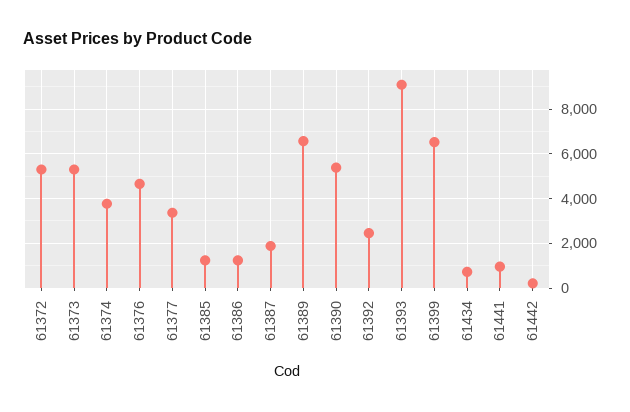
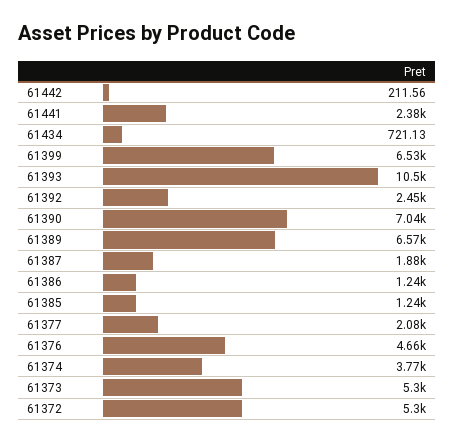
  {
    "61372": 5300,
    "61373": 5300,
    "61374": 3770,
    "61376": 4660,
-   "61377": 3500,
+   "61377": 2080,
    "61385": 1240,
    "61386": 1240,
    "61387": 1880,
    "61389": 6570,
-   "61390": 5500,
+   "61390": 7040,
    "61392": 2450,
-   "61393": 9000,
+   "61393": 10500,
    "61399": 6530,
    "61434": 721.13,
-   "61441": 1000,
+   "61441": 2380,
    "61442": 211.56
  }

